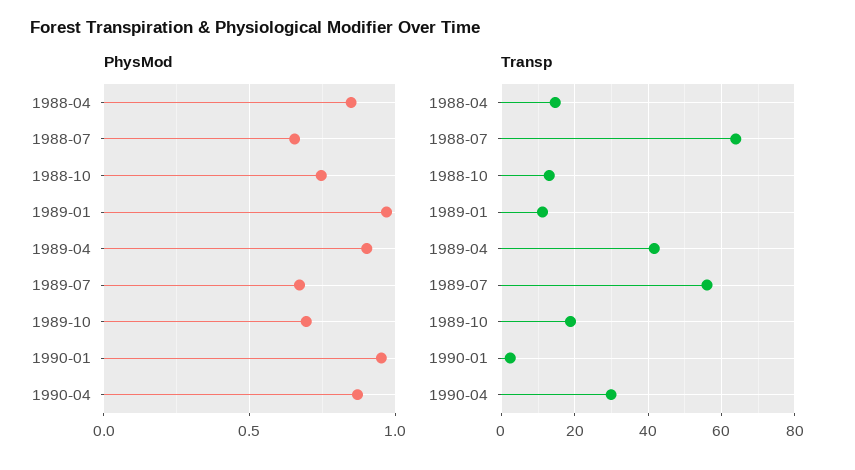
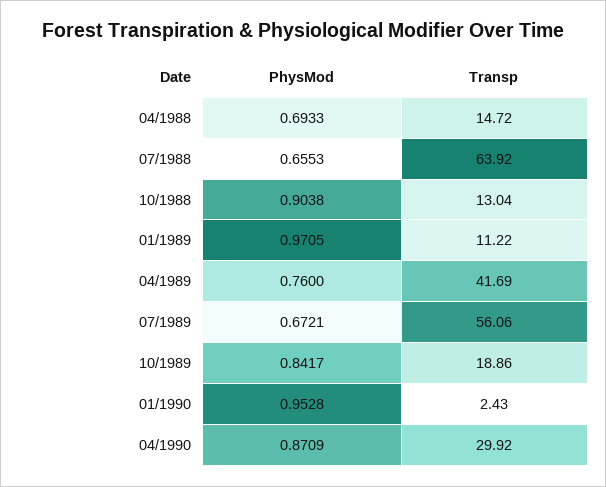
  {
    "PhysMod": {
-     "1988-04": 0.85,
+     "1988-04": 0.6933,
      "1988-07": 0.6553,
-     "1988-10": 0.75,
+     "1988-10": 0.9038,
      "1989-01": 0.9705,
-     "1989-04": 0.9,
+     "1989-04": 0.76,
      "1989-07": 0.6721,
-     "1989-10": 0.7,
+     "1989-10": 0.8417,
      "1990-01": 0.9528,
      "1990-04": 0.8709
    },
    "Transp": {
      "1988-04": 14.72,
      "1988-07": 63.92,
      "1988-10": 13.04,
      "1989-01": 11.22,
      "1989-04": 41.69,
      "1989-07": 56.06,
      "1989-10": 18.86,
      "1990-01": 2.43,
      "1990-04": 29.92
    }
  }

